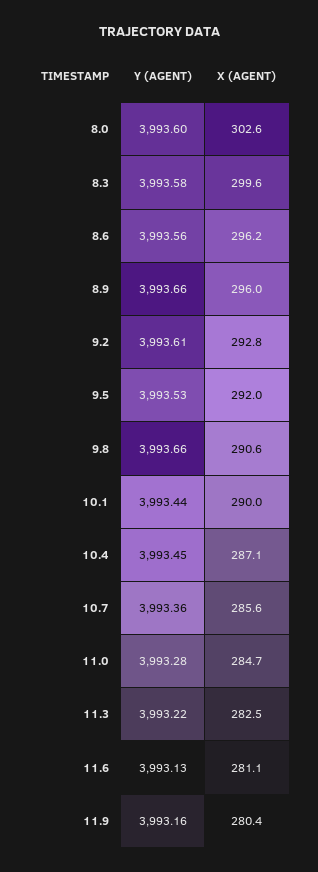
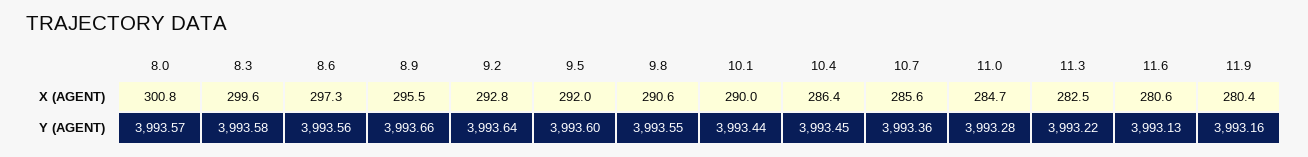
  {
    "Y (AGENT)": {
-     "8.0": 3993.6,
+     "8.0": 3993.57,
      "8.3": 3993.58,
      "8.6": 3993.56,
      "8.9": 3993.66,
-     "9.2": 3993.61,
+     "9.2": 3993.64,
-     "9.5": 3993.53,
+     "9.5": 3993.6,
-     "9.8": 3993.66,
+     "9.8": 3993.55,
      "10.1": 3993.44,
      "10.4": 3993.45,
      "10.7": 3993.36,
      "11.0": 3993.28,
      "11.3": 3993.22,
      "11.6": 3993.13,
      "11.9": 3993.16
    },
    "X (AGENT)": {
-     "8.0": 302.6,
+     "8.0": 300.8,
      "8.3": 299.6,
-     "8.6": 296.2,
+     "8.6": 297.3,
-     "8.9": 296,
+     "8.9": 295.5,
      "9.2": 292.8,
      "9.5": 292,
      "9.8": 290.6,
      "10.1": 290,
-     "10.4": 287.1,
+     "10.4": 286.4,
      "10.7": 285.6,
      "11.0": 284.7,
      "11.3": 282.5,
-     "11.6": 281.1,
+     "11.6": 280.6,
      "11.9": 280.4
    }
  }

